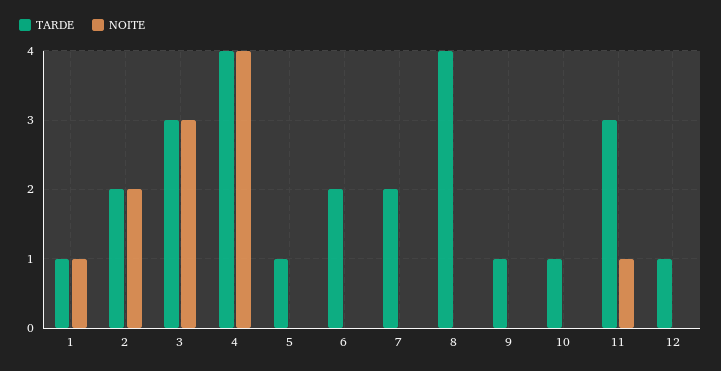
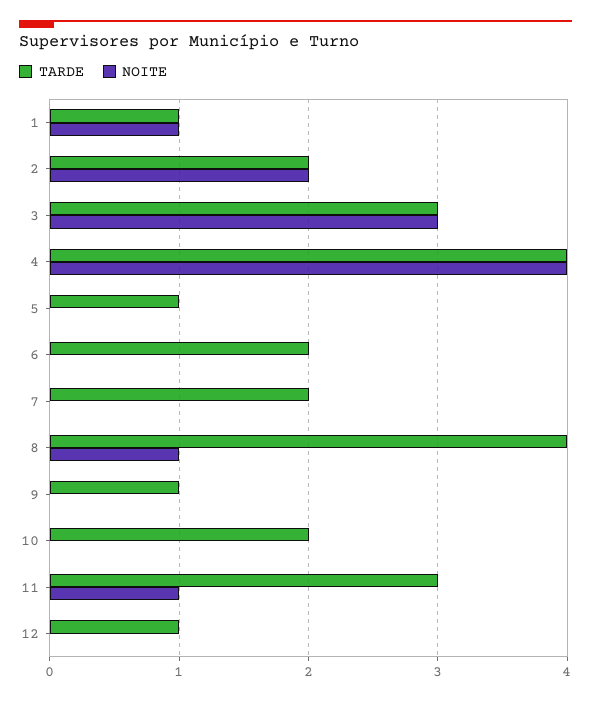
  {
    "TARDE": {
      "1": 1,
      "2": 2,
      "3": 3,
      "4": 4,
      "5": 1,
      "6": 2,
      "7": 2,
      "8": 4,
      "9": 1,
-     "10": 1,
+     "10": 2,
      "11": 3,
      "12": 1
    },
    "NOITE": {
      "1": 1,
      "2": 2,
      "3": 3,
      "4": 4,
      "5": 0,
      "6": 0,
      "7": 0,
-     "8": 0,
+     "8": 1,
      "9": 0,
      "10": 0,
      "11": 1,
      "12": 0
    }
  }

